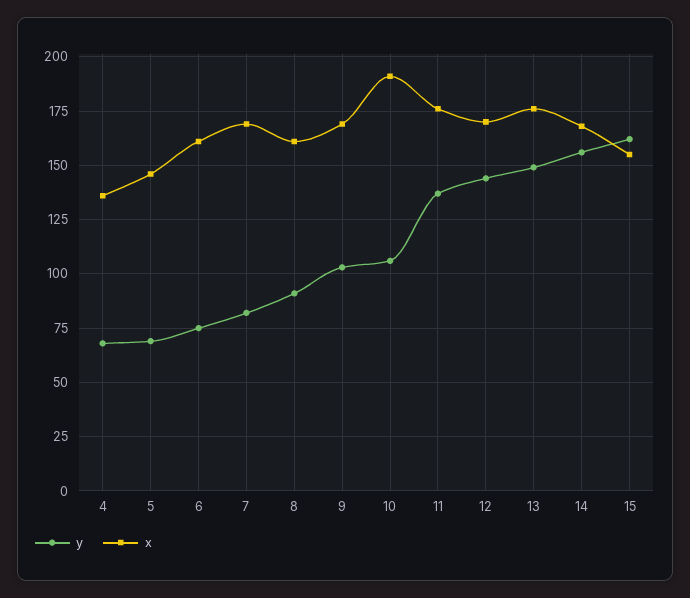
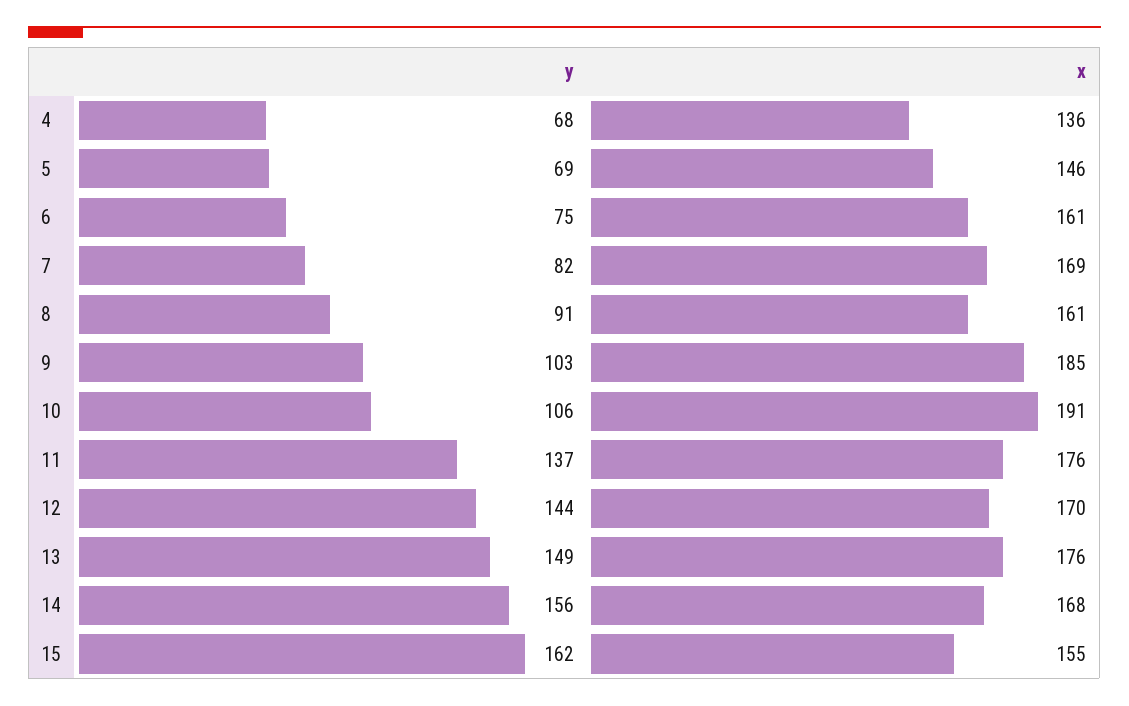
  {
    "y": {
      "4": 68,
      "5": 69,
      "6": 75,
      "7": 82,
      "8": 91,
      "9": 103,
      "10": 106,
      "11": 137,
      "12": 144,
      "13": 149,
      "14": 156,
      "15": 162
    },
    "x": {
      "4": 136,
      "5": 146,
      "6": 161,
      "7": 169,
      "8": 161,
-     "9": 170,
+     "9": 185,
      "10": 191,
      "11": 176,
      "12": 170,
      "13": 176,
      "14": 168,
      "15": 155
    }
  }

